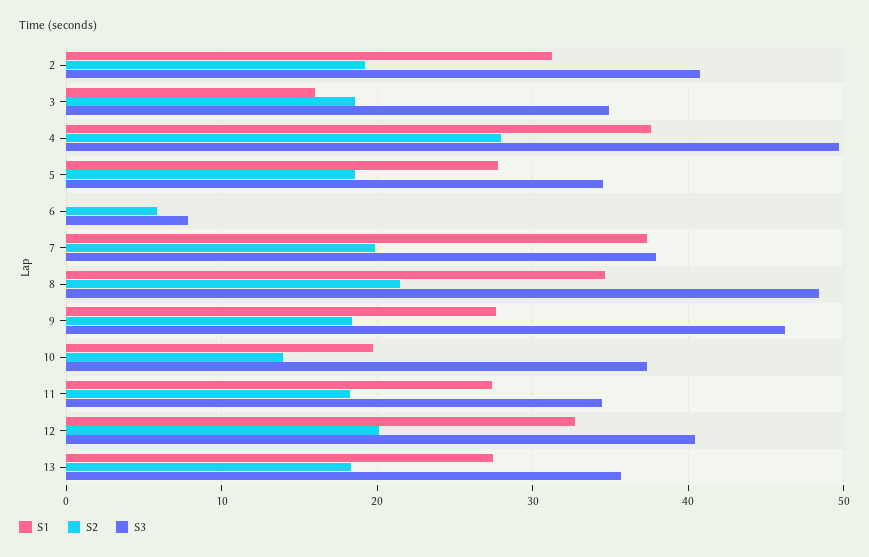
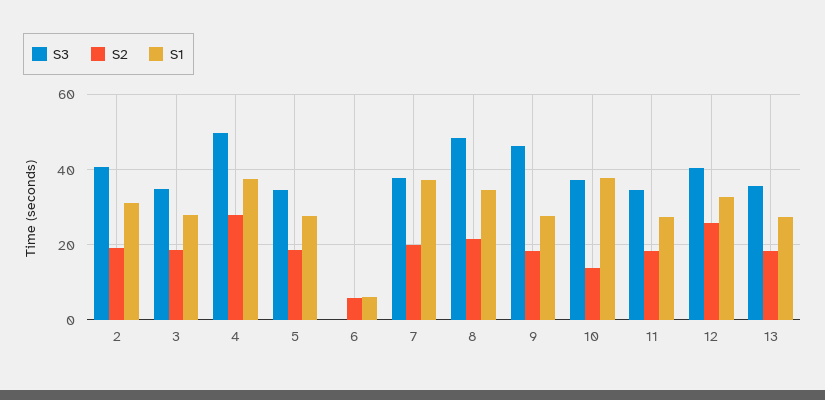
  {
    "S1": {
      "2": 31,
-     "3": 16,
+     "3": 28,
      "4": 38,
      "5": 28,
-     "6": 0,
+     "6": 6,
      "7": 37,
      "8": 35,
      "9": 28,
-     "10": 20,
+     "10": 38,
      "11": 27,
      "12": 33,
      "13": 27
    },
    "S2": {
      "2": 19,
      "3": 19,
      "4": 28,
      "5": 19,
      "6": 6,
      "7": 20,
      "8": 21,
      "9": 18,
      "10": 14,
      "11": 18,
-     "12": 20,
+     "12": 26,
      "13": 18
    },
    "S3": {
      "2": 41,
      "3": 35,
      "4": 50,
      "5": 35,
-     "6": 8,
+     "6": 0,
      "7": 38,
      "8": 48,
      "9": 46,
      "10": 37,
      "11": 34,
      "12": 40,
      "13": 36
    }
  }

